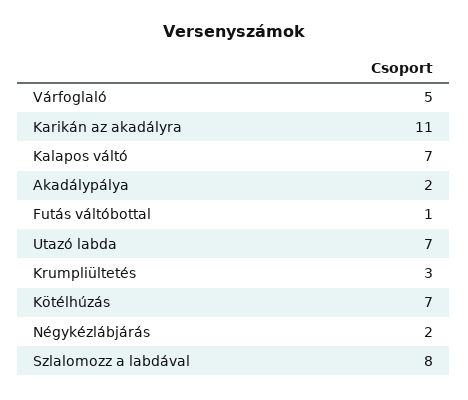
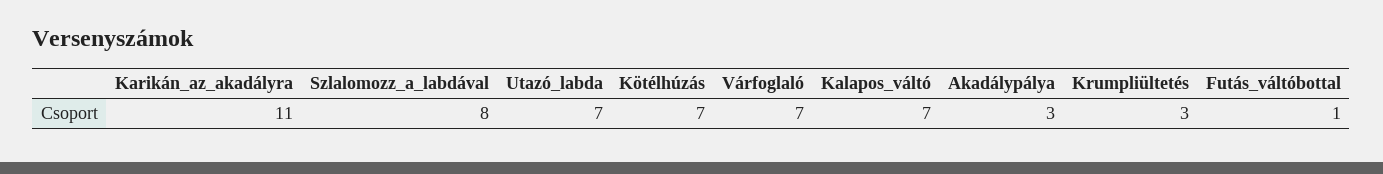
  {
-   "Várfoglaló": 5,
+   "Várfoglaló": 7,
    "Karikán az akadályra": 11,
    "Kalapos váltó": 7,
-   "Akadálypálya": 2,
+   "Akadálypálya": 3,
    "Futás váltóbottal": 1,
    "Utazó labda": 7,
    "Krumpliültetés": 3,
    "Kötélhúzás": 7,
-   "Négykézlábjárás": 2,
    "Szlalomozz a labdával": 8
  }

